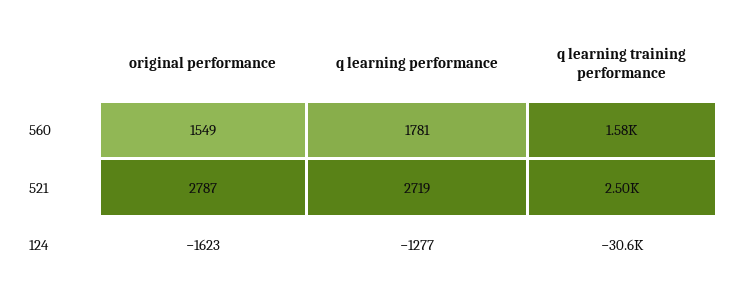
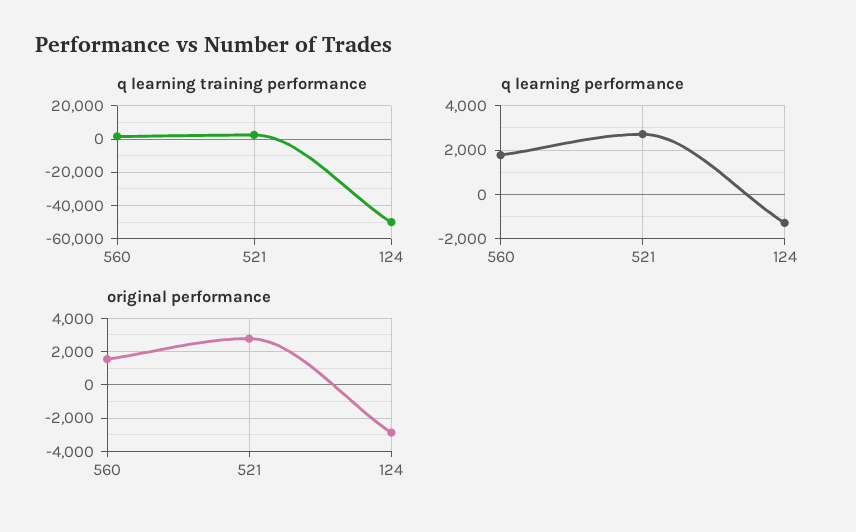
  {
    "original performance": {
      "560": 1549,
      "521": 2787,
-     "124": -1623
+     "124": -3000
    },
    "q learning performance": {
      "560": 1781,
      "521": 2719,
      "124": -1277
    },
    "q learning training performance": {
      "560": 1580,
      "521": 2500,
-     "124": -30600
+     "124": -50000
    }
  }

